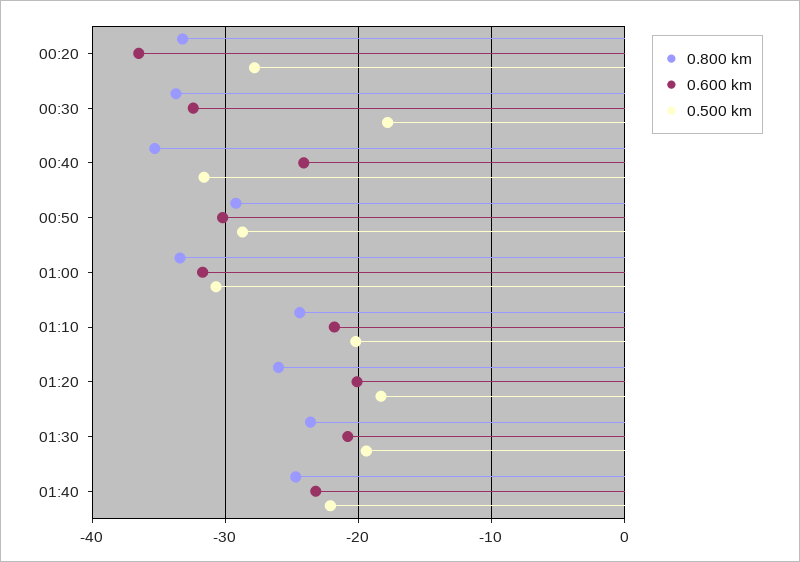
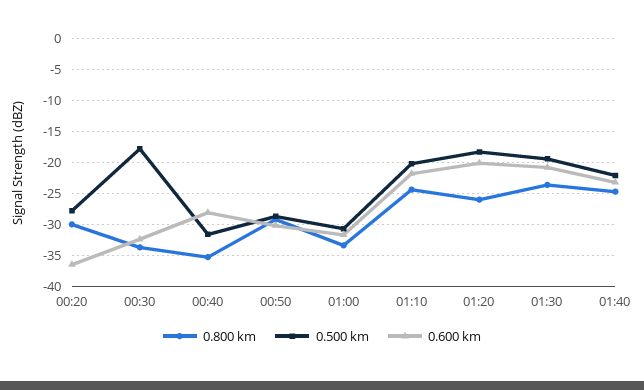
  {
    "0.800 km": {
-     "00:20": -33,
+     "00:20": -30,
      "00:30": -34,
      "00:40": -35,
      "00:50": -29,
      "01:00": -33,
      "01:10": -24,
      "01:20": -26,
      "01:30": -24,
      "01:40": -25
    },
    "0.600 km": {
      "00:20": -37,
      "00:30": -32,
-     "00:40": -24,
+     "00:40": -28,
      "00:50": -30,
      "01:00": -32,
      "01:10": -22,
      "01:20": -20,
      "01:30": -21,
      "01:40": -23
    },
    "0.500 km": {
      "00:20": -28,
      "00:30": -18,
      "00:40": -32,
      "00:50": -29,
      "01:00": -31,
      "01:10": -20,
      "01:20": -18,
      "01:30": -19,
      "01:40": -22
    }
  }

